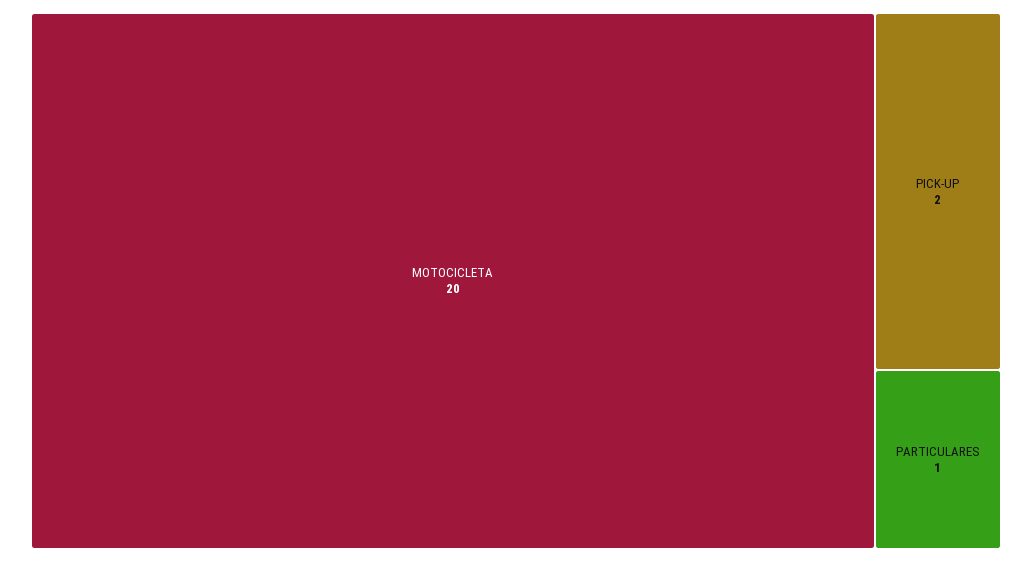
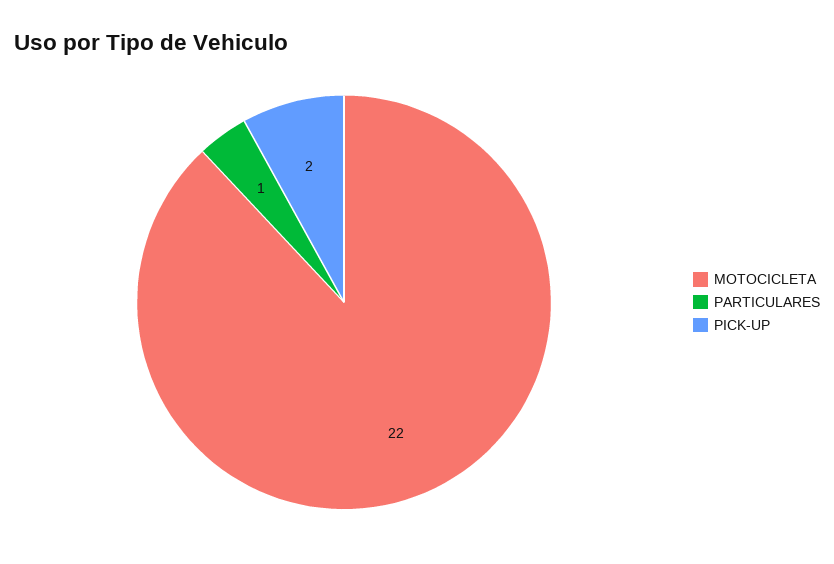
  {
-   "MOTOCICLETA": 20,
+   "MOTOCICLETA": 22,
    "PICK-UP": 2,
    "PARTICULARES": 1
  }

